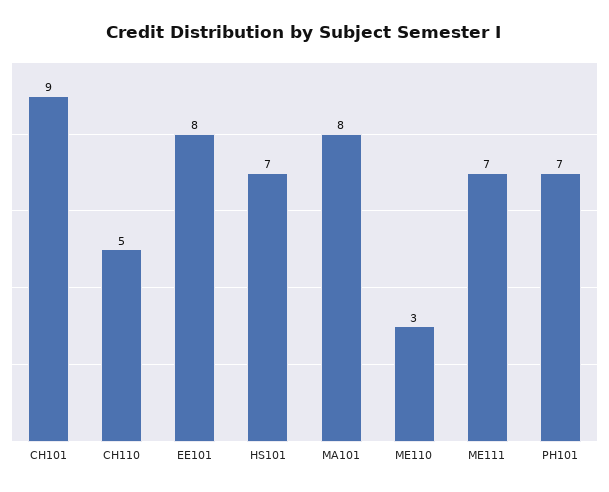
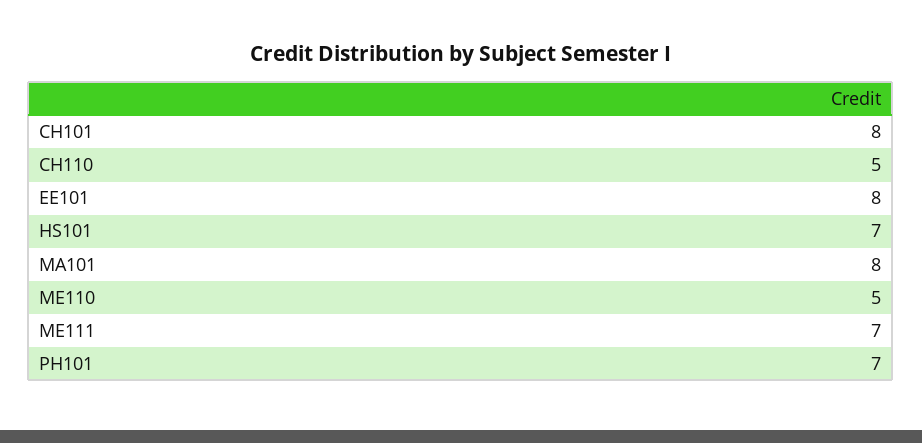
  {
-   "CH101": 9,
+   "CH101": 8,
    "CH110": 5,
    "EE101": 8,
    "HS101": 7,
    "MA101": 8,
-   "ME110": 3,
+   "ME110": 5,
    "ME111": 7,
    "PH101": 7
  }

